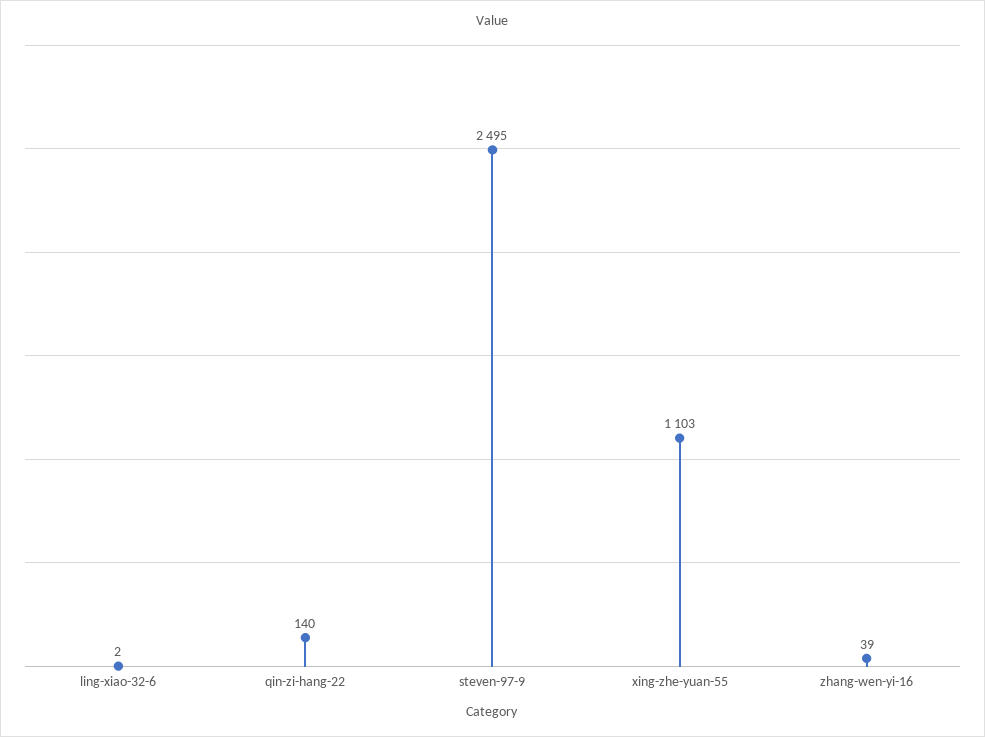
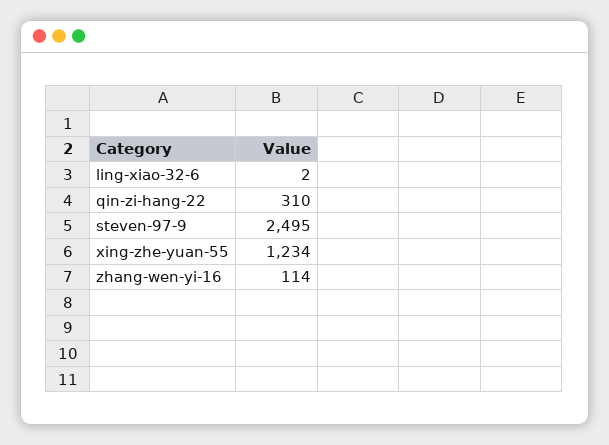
  {
    "ling-xiao-32-6": 2,
-   "qin-zi-hang-22": 140,
+   "qin-zi-hang-22": 310,
    "steven-97-9": 2495,
-   "xing-zhe-yuan-55": 1103,
+   "xing-zhe-yuan-55": 1234,
-   "zhang-wen-yi-16": 39
+   "zhang-wen-yi-16": 114
  }

